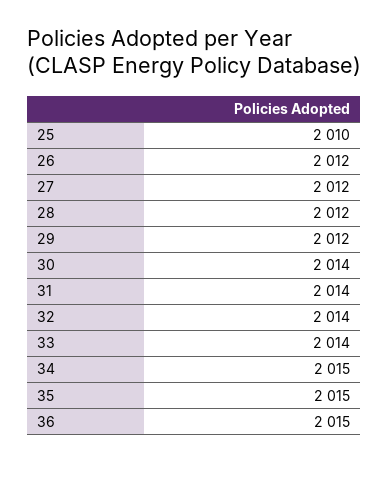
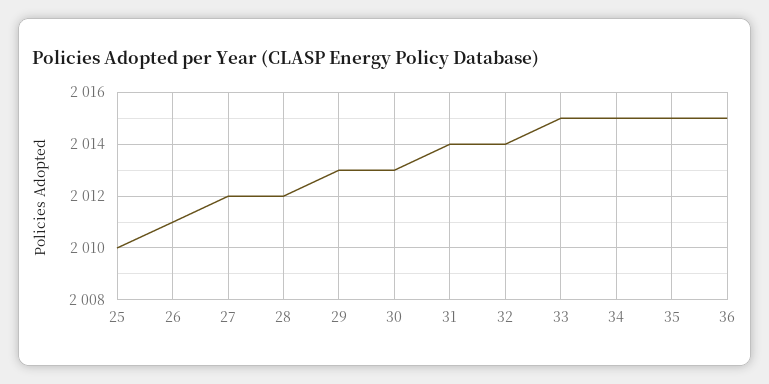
  {
    "25": 2010,
-   "26": 2012,
+   "26": 2011,
    "27": 2012,
    "28": 2012,
-   "29": 2012,
+   "29": 2013,
-   "30": 2014,
+   "30": 2013,
    "31": 2014,
    "32": 2014,
-   "33": 2014,
+   "33": 2015,
    "34": 2015,
    "35": 2015,
    "36": 2015
  }

